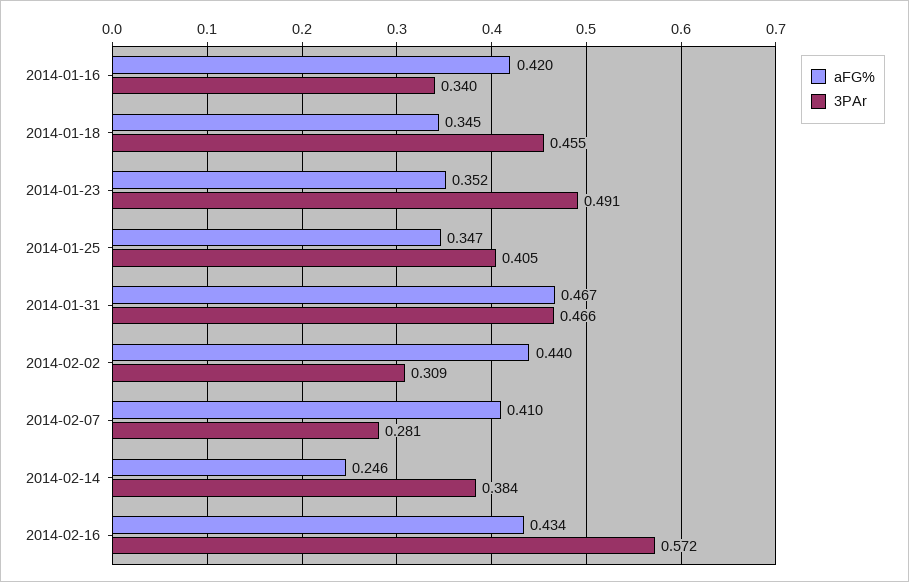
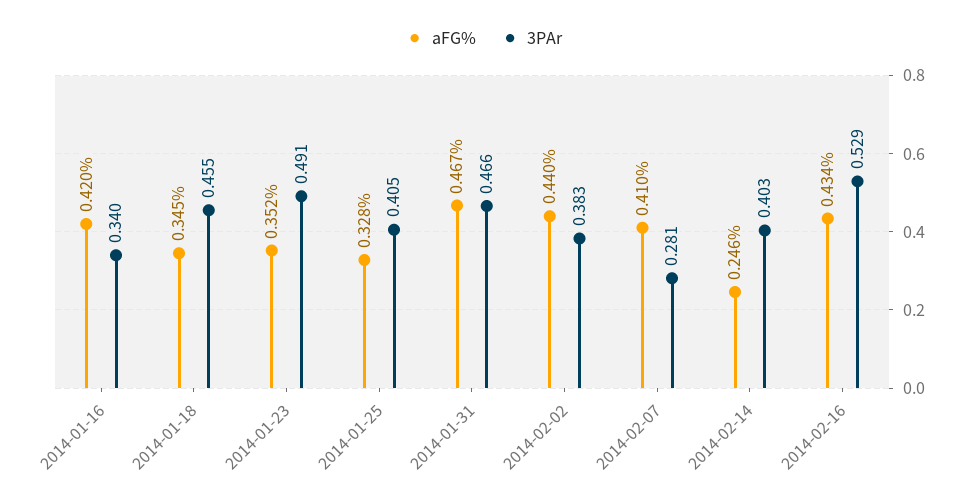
  {
    "aFG%": {
      "2014-01-16": 0.42,
      "2014-01-18": 0.345,
      "2014-01-23": 0.352,
-     "2014-01-25": 0.347,
+     "2014-01-25": 0.328,
      "2014-01-31": 0.467,
      "2014-02-02": 0.44,
      "2014-02-07": 0.41,
      "2014-02-14": 0.246,
      "2014-02-16": 0.434
    },
    "3PAr": {
      "2014-01-16": 0.34,
      "2014-01-18": 0.455,
      "2014-01-23": 0.491,
      "2014-01-25": 0.405,
      "2014-01-31": 0.466,
-     "2014-02-02": 0.309,
+     "2014-02-02": 0.383,
      "2014-02-07": 0.281,
-     "2014-02-14": 0.384,
+     "2014-02-14": 0.403,
-     "2014-02-16": 0.572
+     "2014-02-16": 0.529
    }
  }

